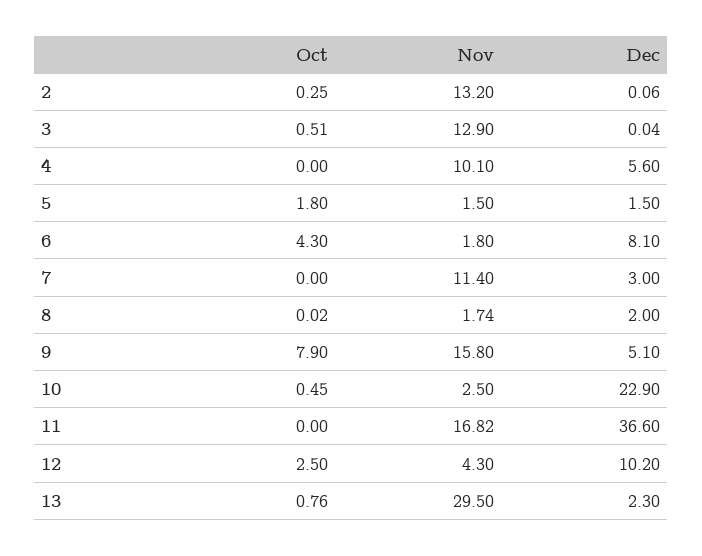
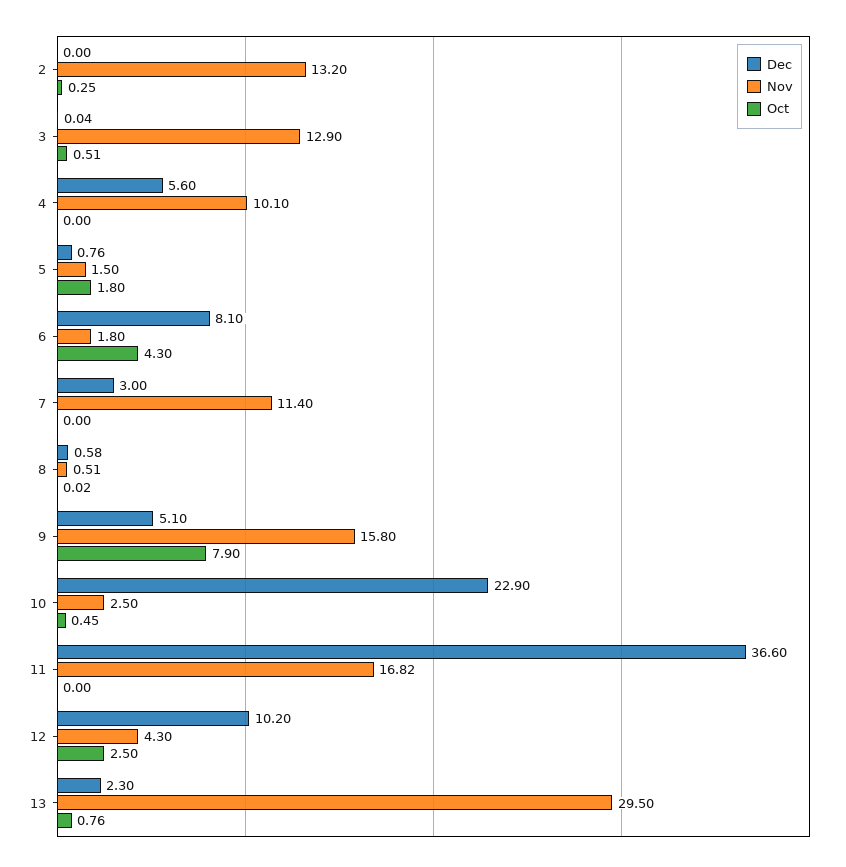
  {
    "Oct": {
      "2": 0.25,
      "3": 0.51,
      "4": 0,
      "5": 1.8,
      "6": 4.3,
      "7": 0,
      "8": 0.02,
      "9": 7.9,
      "10": 0.45,
      "11": 0,
      "12": 2.5,
      "13": 0.76
    },
    "Nov": {
      "2": 13.2,
      "3": 12.9,
      "4": 10.1,
      "5": 1.5,
      "6": 1.8,
      "7": 11.4,
-     "8": 1.74,
+     "8": 0.51,
      "9": 15.8,
      "10": 2.5,
      "11": 16.82,
      "12": 4.3,
      "13": 29.5
    },
    "Dec": {
-     "2": 0.06,
+     "2": 0,
      "3": 0.04,
      "4": 5.6,
-     "5": 1.5,
+     "5": 0.76,
      "6": 8.1,
      "7": 3,
-     "8": 2,
+     "8": 0.58,
      "9": 5.1,
      "10": 22.9,
      "11": 36.6,
      "12": 10.2,
      "13": 2.3
    }
  }

